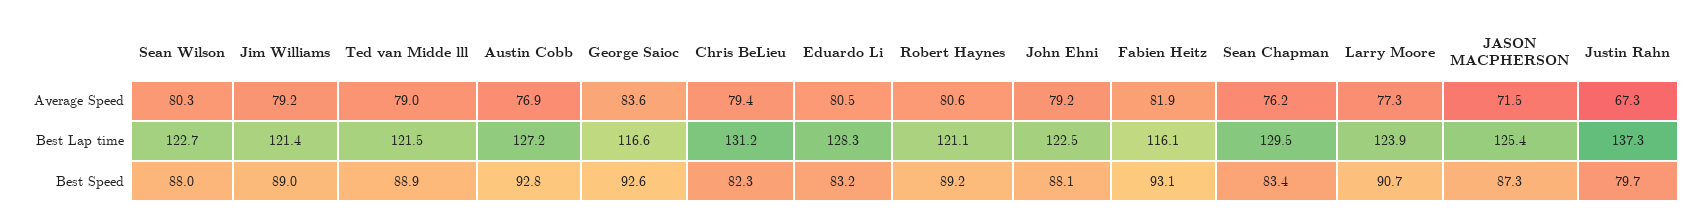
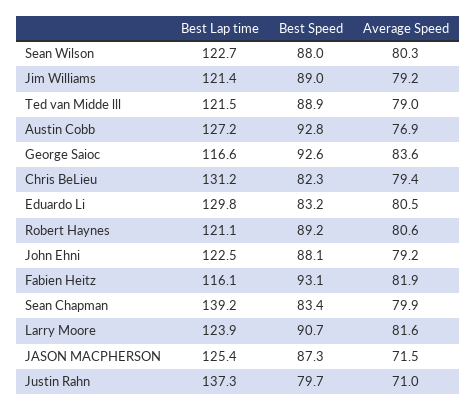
  {
    "Sean Wilson": {
      "Average Speed": 80.3,
      "Best Lap time": 122.7,
      "Best Speed": 88
    },
    "Jim Williams": {
      "Average Speed": 79.2,
      "Best Lap time": 121.4,
      "Best Speed": 89
    },
    "Ted van Midde lll": {
      "Average Speed": 79,
      "Best Lap time": 121.5,
      "Best Speed": 88.9
    },
    "Austin Cobb": {
      "Average Speed": 76.9,
      "Best Lap time": 127.2,
      "Best Speed": 92.8
    },
    "George Saioc": {
      "Average Speed": 83.6,
      "Best Lap time": 116.6,
      "Best Speed": 92.6
    },
    "Chris BeLieu": {
      "Average Speed": 79.4,
      "Best Lap time": 131.2,
      "Best Speed": 82.3
    },
    "Eduardo Li": {
      "Average Speed": 80.5,
-     "Best Lap time": 128.3,
+     "Best Lap time": 129.8,
      "Best Speed": 83.2
    },
    "Robert Haynes": {
      "Average Speed": 80.6,
      "Best Lap time": 121.1,
      "Best Speed": 89.2
    },
    "John Ehni": {
      "Average Speed": 79.2,
      "Best Lap time": 122.5,
      "Best Speed": 88.1
    },
    "Fabien Heitz": {
      "Average Speed": 81.9,
      "Best Lap time": 116.1,
      "Best Speed": 93.1
    },
    "Sean Chapman": {
-     "Average Speed": 76.2,
+     "Average Speed": 79.9,
-     "Best Lap time": 129.5,
+     "Best Lap time": 139.2,
      "Best Speed": 83.4
    },
    "Larry Moore": {
-     "Average Speed": 77.3,
+     "Average Speed": 81.6,
      "Best Lap time": 123.9,
      "Best Speed": 90.7
    },
    "JASON MACPHERSON": {
      "Average Speed": 71.5,
      "Best Lap time": 125.4,
      "Best Speed": 87.3
    },
    "Justin Rahn": {
-     "Average Speed": 67.3,
+     "Average Speed": 71,
      "Best Lap time": 137.3,
      "Best Speed": 79.7
    }
  }

